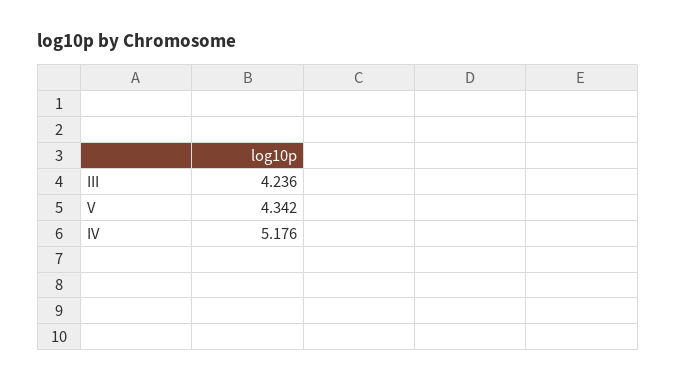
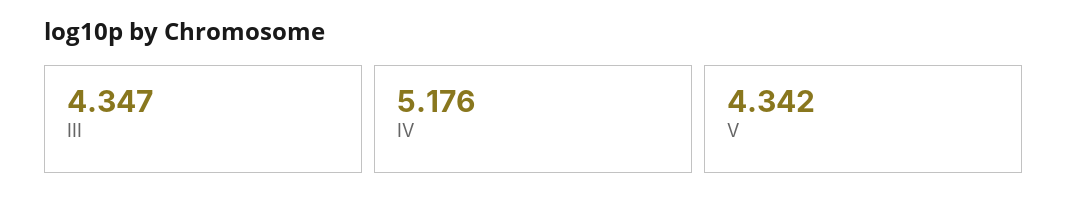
  {
-   "III": 4.236,
+   "III": 4.347,
    "V": 4.342,
    "IV": 5.176
  }

